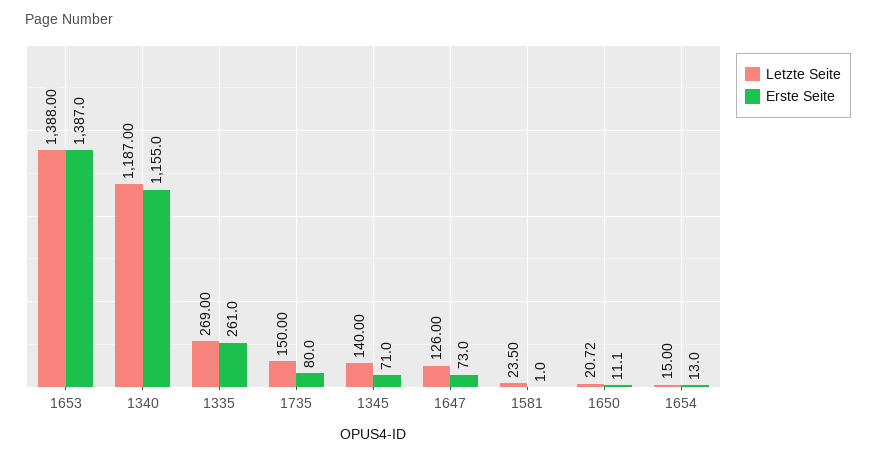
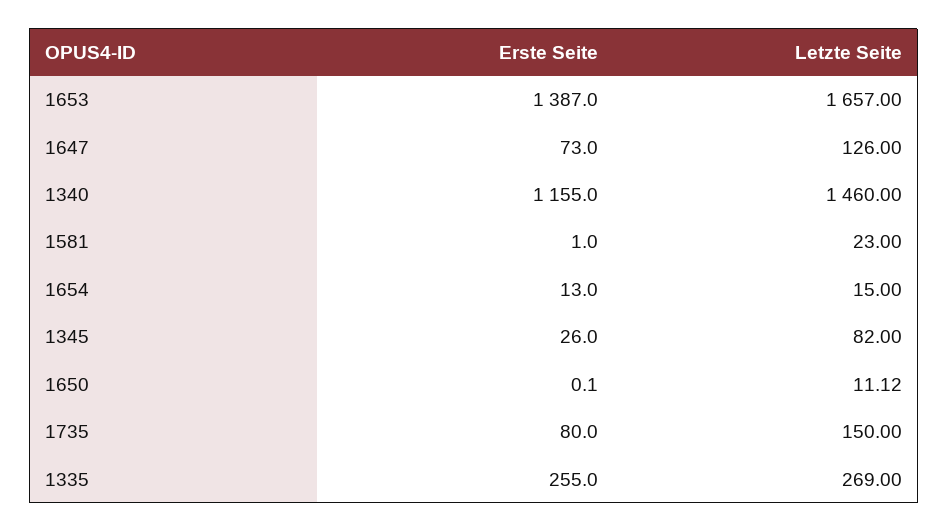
  {
    "Letzte Seite": {
-     "1653": 1388,
+     "1653": 1657,
-     "1340": 1187,
+     "1340": 1460,
      "1335": 269,
      "1735": 150,
-     "1345": 140,
+     "1345": 82,
      "1647": 126,
-     "1581": 23.5,
+     "1581": 23,
-     "1650": 20.72,
+     "1650": 11.12,
      "1654": 15
    },
    "Erste Seite": {
      "1653": 1387,
      "1340": 1155,
-     "1335": 261,
+     "1335": 255,
      "1735": 80,
-     "1345": 71,
+     "1345": 26,
      "1647": 73,
      "1581": 1,
-     "1650": 11.1,
+     "1650": 0.1,
      "1654": 13
    }
  }

